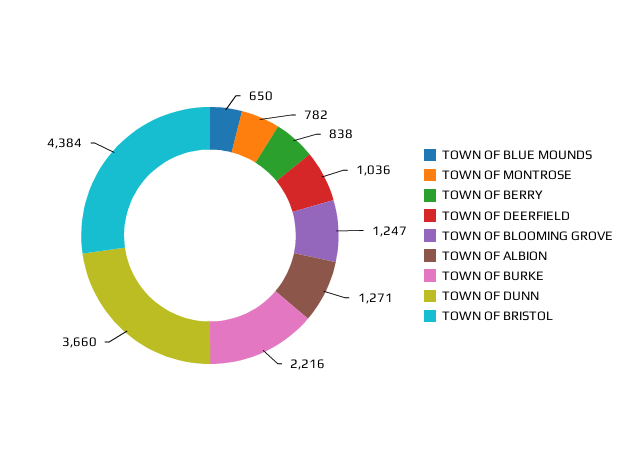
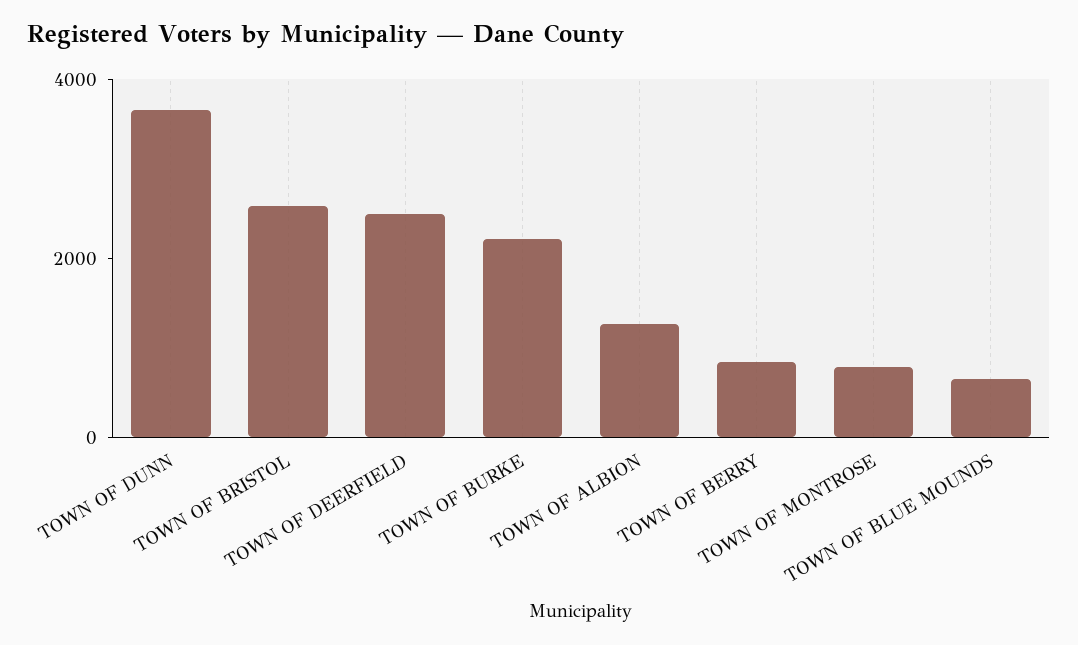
  {
    "TOWN OF BLUE MOUNDS": 650,
    "TOWN OF MONTROSE": 782,
    "TOWN OF BERRY": 838,
-   "TOWN OF DEERFIELD": 1036,
+   "TOWN OF DEERFIELD": 2500,
-   "TOWN OF BLOOMING GROVE": 1247,
    "TOWN OF ALBION": 1271,
    "TOWN OF BURKE": 2216,
    "TOWN OF DUNN": 3660,
-   "TOWN OF BRISTOL": 4384
+   "TOWN OF BRISTOL": 2500
  }

